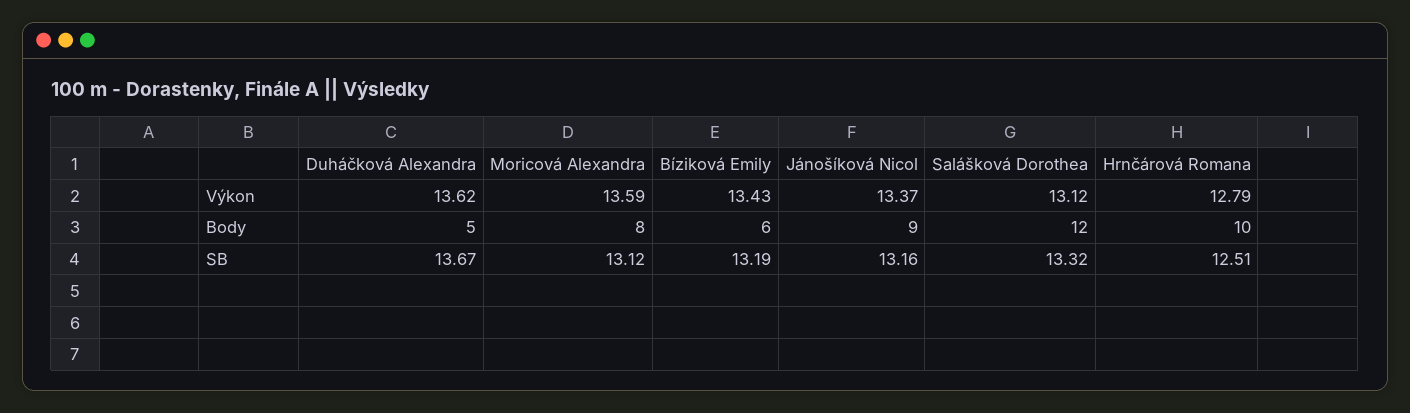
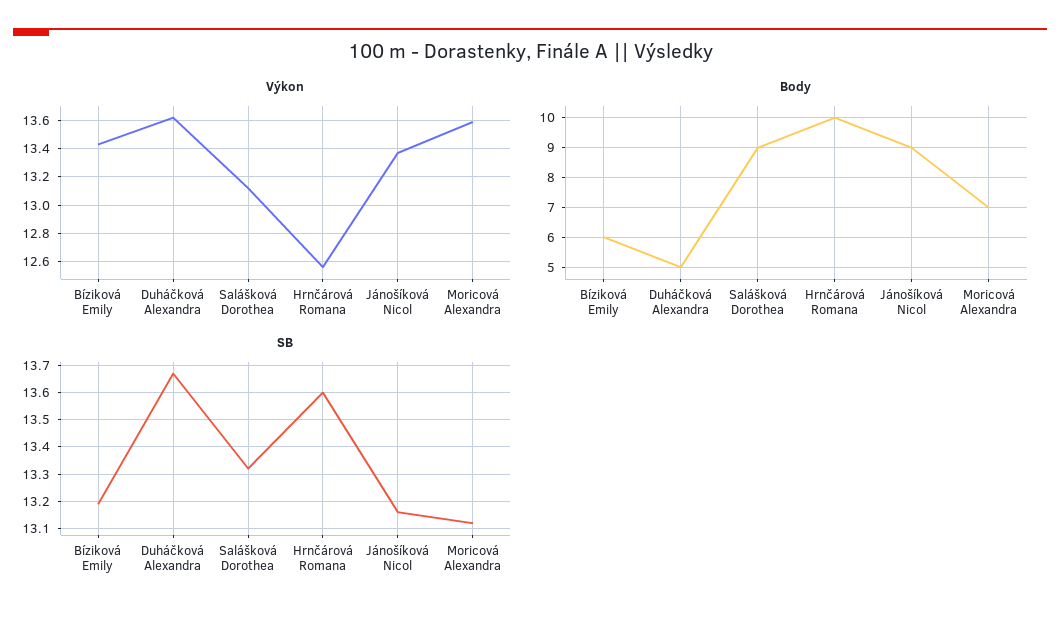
  {
    "Výkon": {
      "Duháčková Alexandra": 13.62,
      "Moricová Alexandra": 13.59,
      "Bíziková Emily": 13.43,
      "Jánošíková Nicol": 13.37,
      "Salášková Dorothea": 13.12,
-     "Hrnčárová Romana": 12.79
+     "Hrnčárová Romana": 12.55
    },
    "Body": {
      "Duháčková Alexandra": 5,
-     "Moricová Alexandra": 8,
+     "Moricová Alexandra": 7,
      "Bíziková Emily": 6,
      "Jánošíková Nicol": 9,
-     "Salášková Dorothea": 12,
+     "Salášková Dorothea": 9,
      "Hrnčárová Romana": 10
    },
    "SB": {
      "Duháčková Alexandra": 13.67,
      "Moricová Alexandra": 13.12,
      "Bíziková Emily": 13.19,
      "Jánošíková Nicol": 13.16,
      "Salášková Dorothea": 13.32,
-     "Hrnčárová Romana": 12.51
+     "Hrnčárová Romana": 13.6
    }
  }

